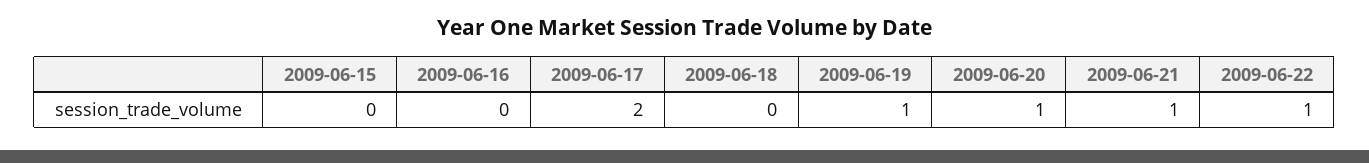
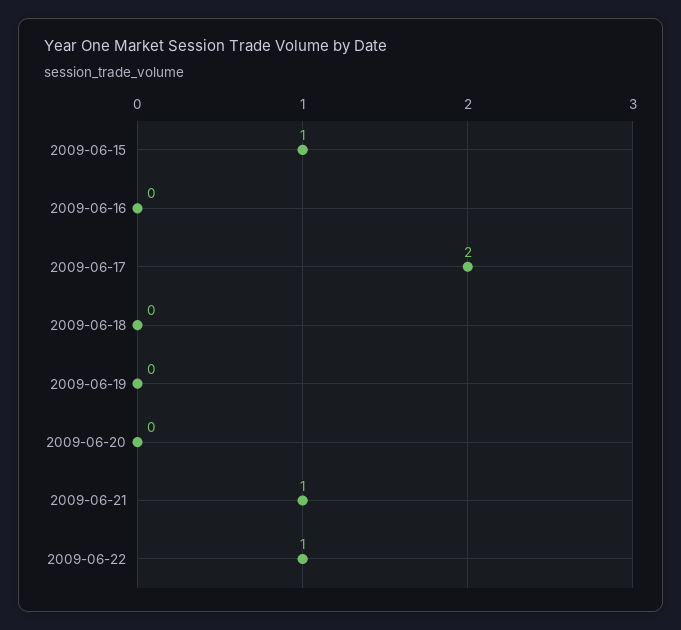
  {
-   "2009-06-15": 0,
+   "2009-06-15": 1,
    "2009-06-16": 0,
    "2009-06-17": 2,
    "2009-06-18": 0,
-   "2009-06-19": 1,
+   "2009-06-19": 0,
-   "2009-06-20": 1,
+   "2009-06-20": 0,
    "2009-06-21": 1,
    "2009-06-22": 1
  }

